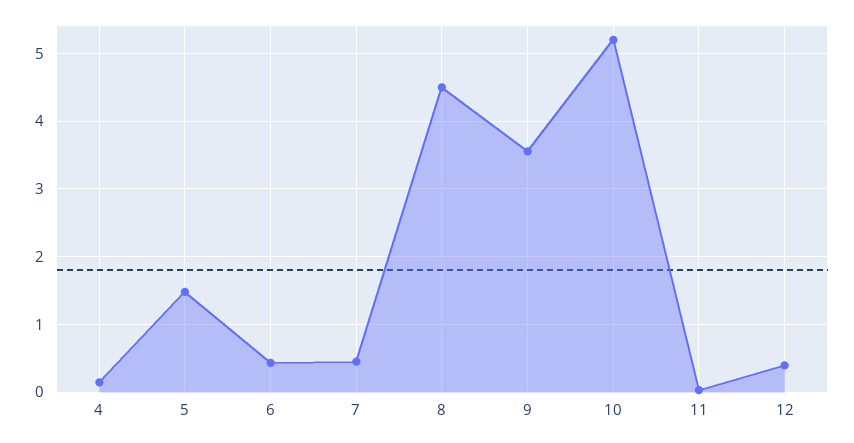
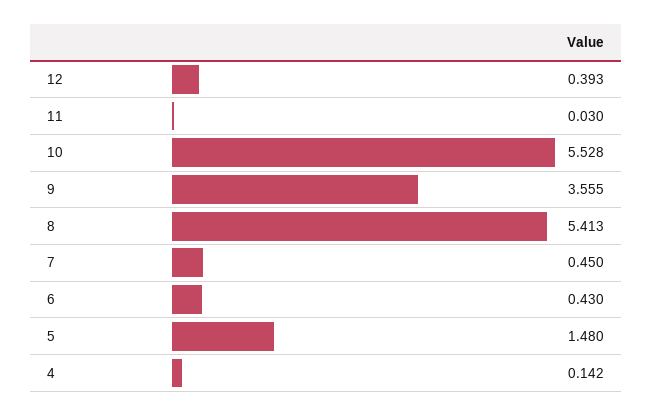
  {
    "4": 0.142,
    "5": 1.48,
    "6": 0.43,
    "7": 0.45,
-   "8": 4.5,
+   "8": 5.413,
    "9": 3.555,
-   "10": 5.2,
+   "10": 5.528,
    "11": 0.03,
    "12": 0.393
  }

